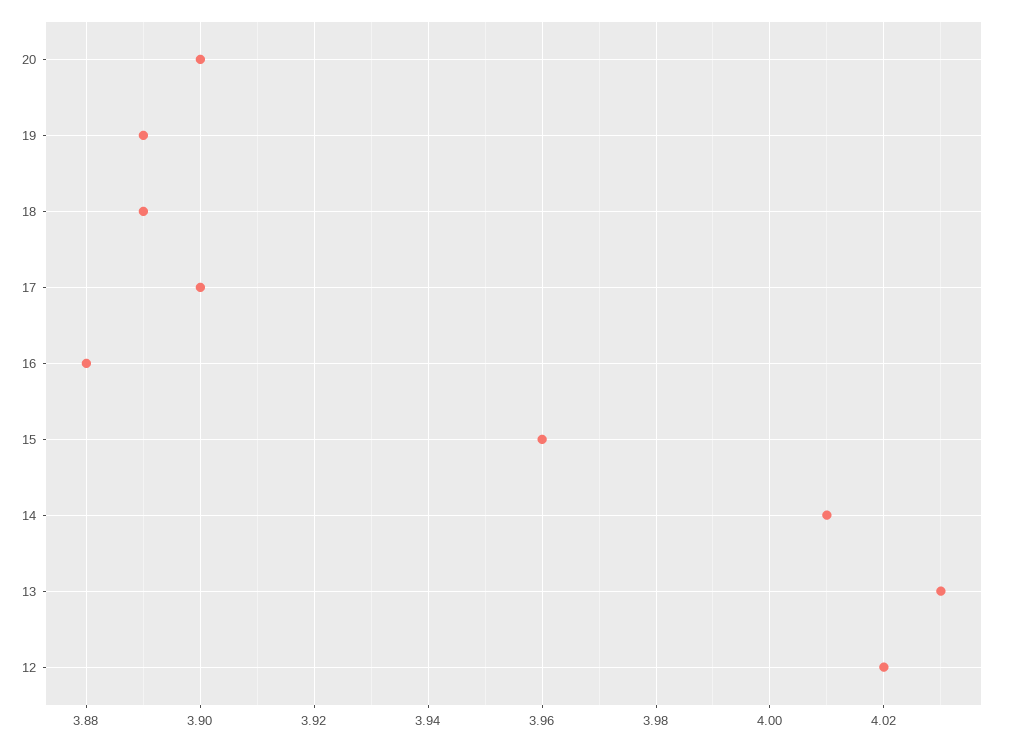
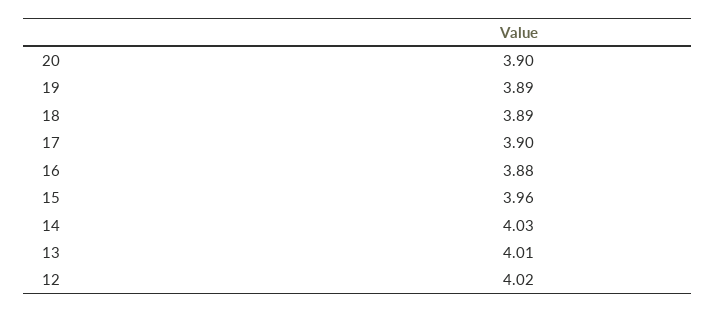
  {
    "20": 3.9,
    "19": 3.89,
    "18": 3.89,
    "17": 3.9,
    "16": 3.88,
    "15": 3.96,
-   "14": 4.01,
+   "14": 4.03,
-   "13": 4.03,
+   "13": 4.01,
    "12": 4.02
  }

